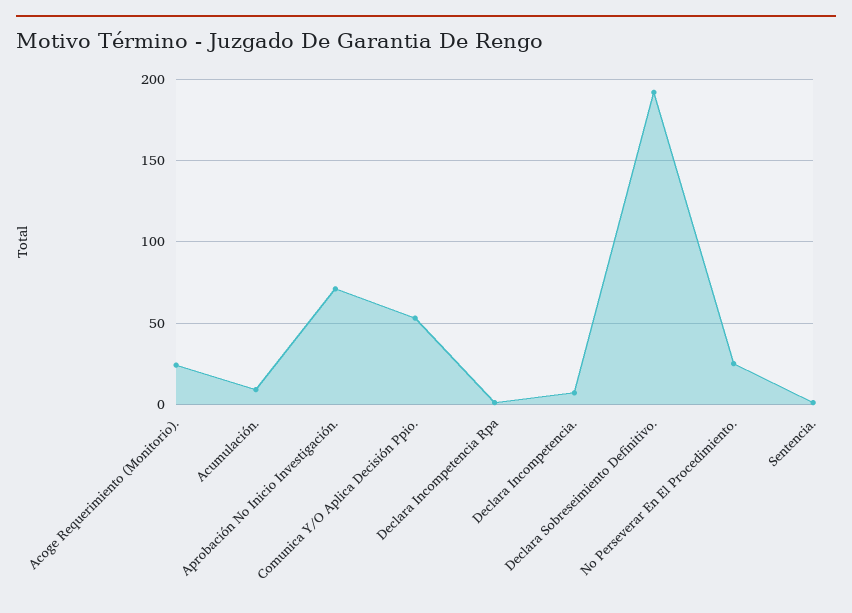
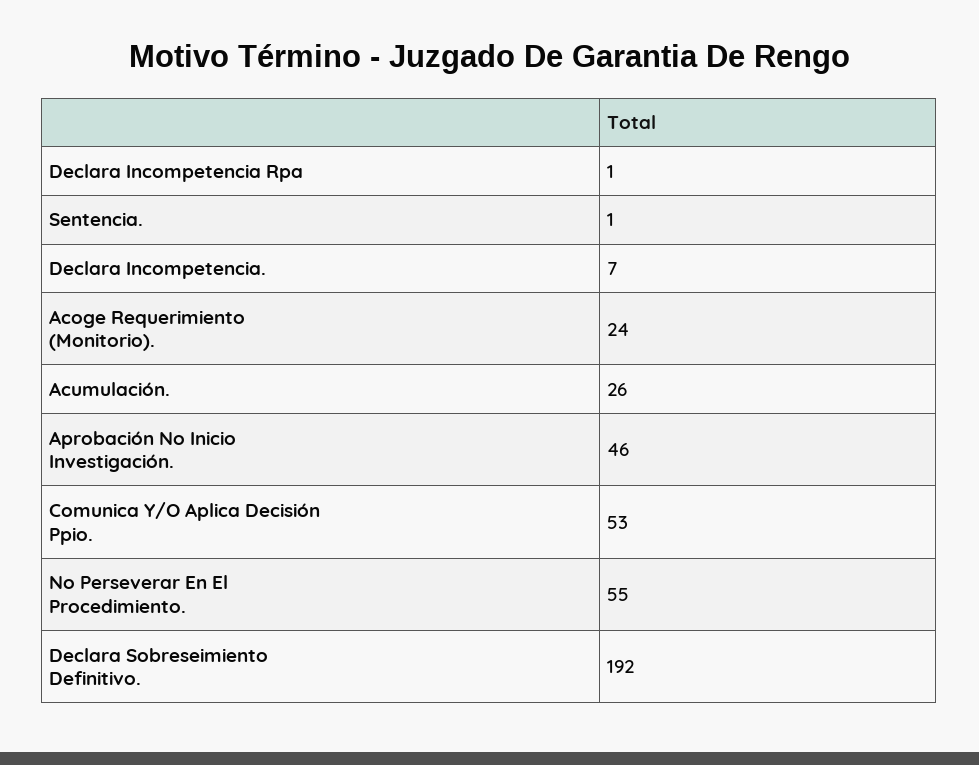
  {
    "Acoge Requerimiento (Monitorio).": 24,
-   "Acumulación.": 10,
+   "Acumulación.": 26,
-   "Aprobación No Inicio Investigación.": 70,
+   "Aprobación No Inicio Investigación.": 46,
    "Comunica Y/O Aplica Decisión Ppio.": 53,
    "Declara Incompetencia Rpa": 1,
    "Declara Incompetencia.": 7,
    "Declara Sobreseimiento Definitivo.": 192,
-   "No Perseverar En El Procedimiento.": 25,
+   "No Perseverar En El Procedimiento.": 55,
    "Sentencia.": 1
  }

